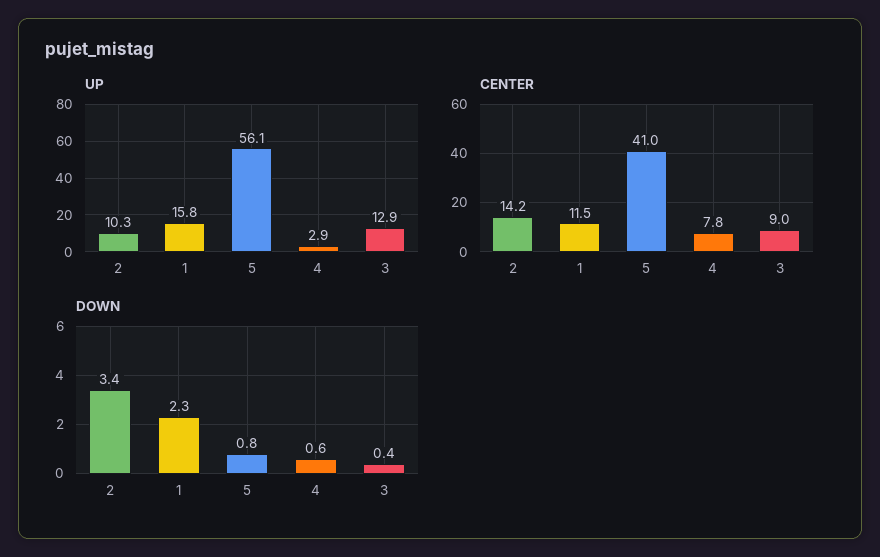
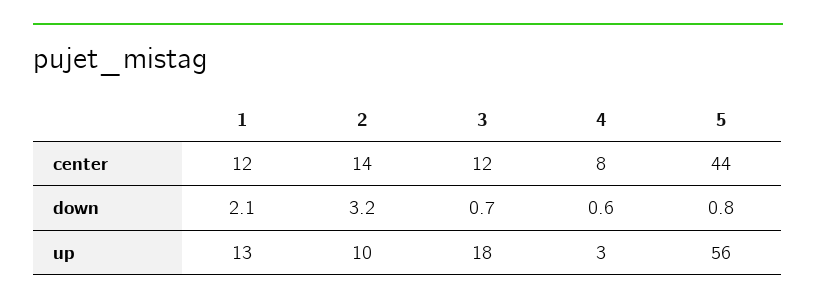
  {
    "UP": {
      "2": 10.3,
-     "1": 15.8,
+     "1": 13,
      "5": 56.1,
      "4": 2.9,
-     "3": 12.9
+     "3": 18
    },
    "CENTER": {
      "2": 14.2,
      "1": 11.5,
-     "5": 41,
+     "5": 44,
      "4": 7.8,
-     "3": 9
+     "3": 12
    },
    "DOWN": {
-     "2": 3.4,
+     "2": 3.2,
-     "1": 2.3,
+     "1": 2.1,
      "5": 0.8,
      "4": 0.6,
-     "3": 0.4
+     "3": 0.7
    }
  }

